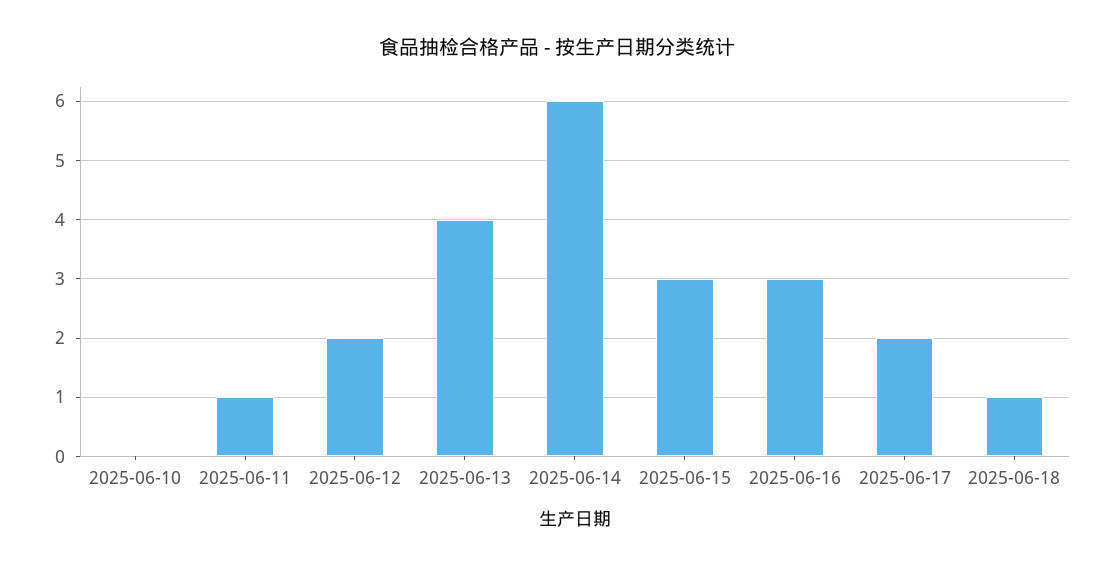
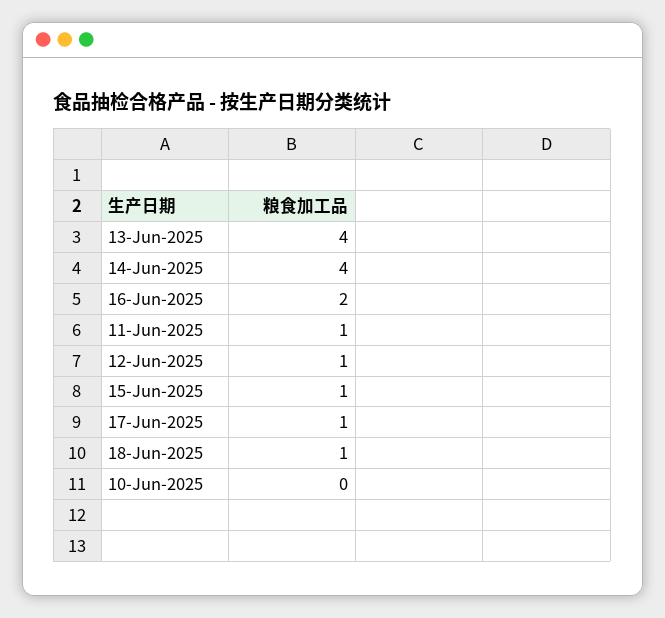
  {
    "2025-06-10": 0,
    "2025-06-11": 1,
-   "2025-06-12": 2,
+   "2025-06-12": 1,
    "2025-06-13": 4,
-   "2025-06-14": 6,
+   "2025-06-14": 4,
-   "2025-06-15": 3,
+   "2025-06-15": 1,
-   "2025-06-16": 3,
+   "2025-06-16": 2,
-   "2025-06-17": 2,
+   "2025-06-17": 1,
    "2025-06-18": 1
  }

